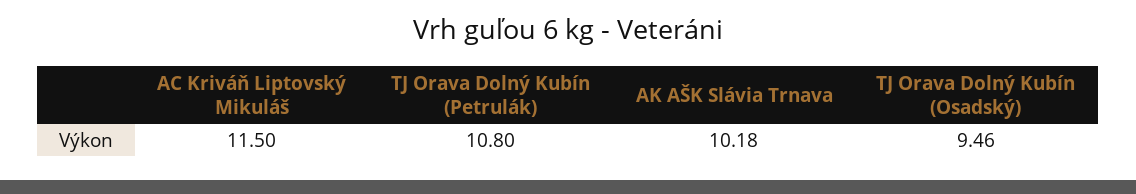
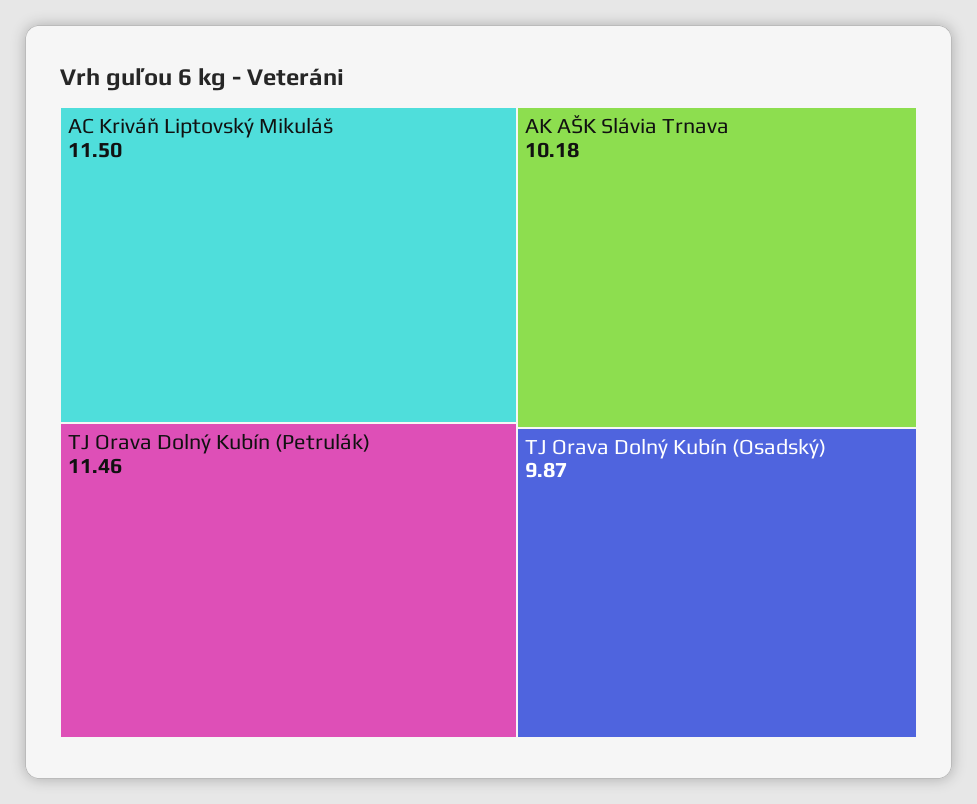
  {
    "AC Kriváň Liptovský Mikuláš": 11.5,
-   "TJ Orava Dolný Kubín (Petrulák)": 10.8,
+   "TJ Orava Dolný Kubín (Petrulák)": 11.46,
    "AK AŠK Slávia Trnava": 10.18,
-   "TJ Orava Dolný Kubín (Osadský)": 9.46
+   "TJ Orava Dolný Kubín (Osadský)": 9.87
  }

